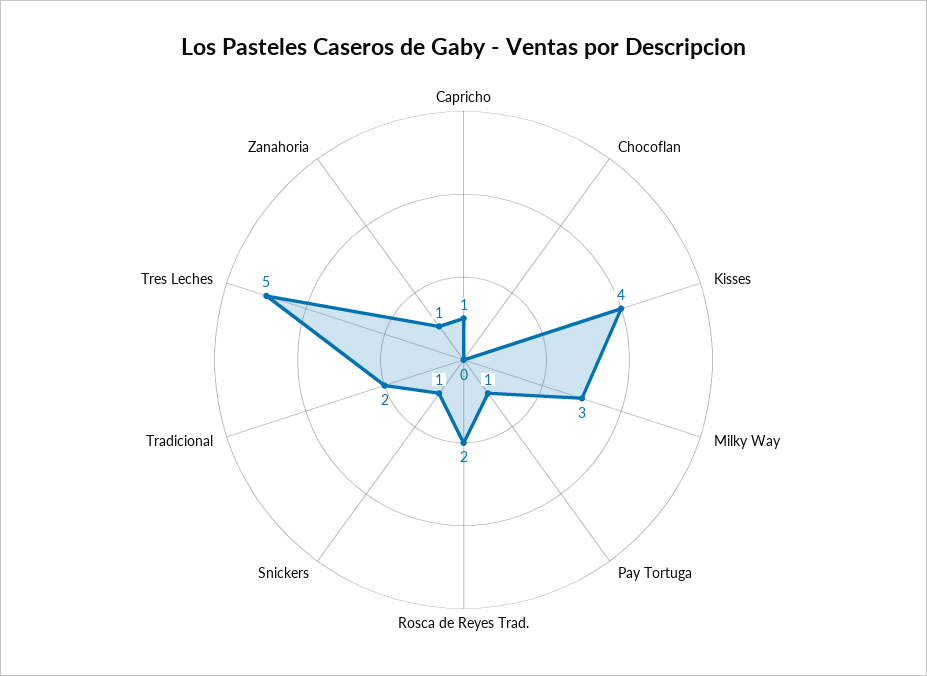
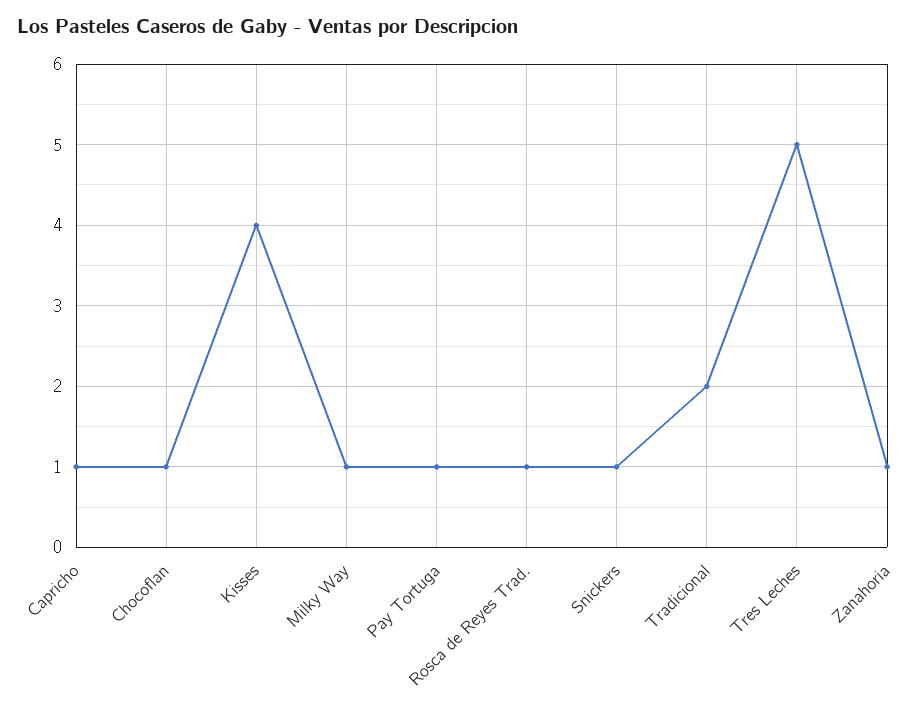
  {
    "Capricho": 1,
-   "Chocoflan": 0,
+   "Chocoflan": 1,
    "Kisses": 4,
-   "Milky Way": 3,
+   "Milky Way": 1,
    "Pay Tortuga": 1,
-   "Rosca de Reyes Trad.": 2,
+   "Rosca de Reyes Trad.": 1,
    "Snickers": 1,
    "Tradicional": 2,
    "Tres Leches": 5,
    "Zanahoria": 1
  }

